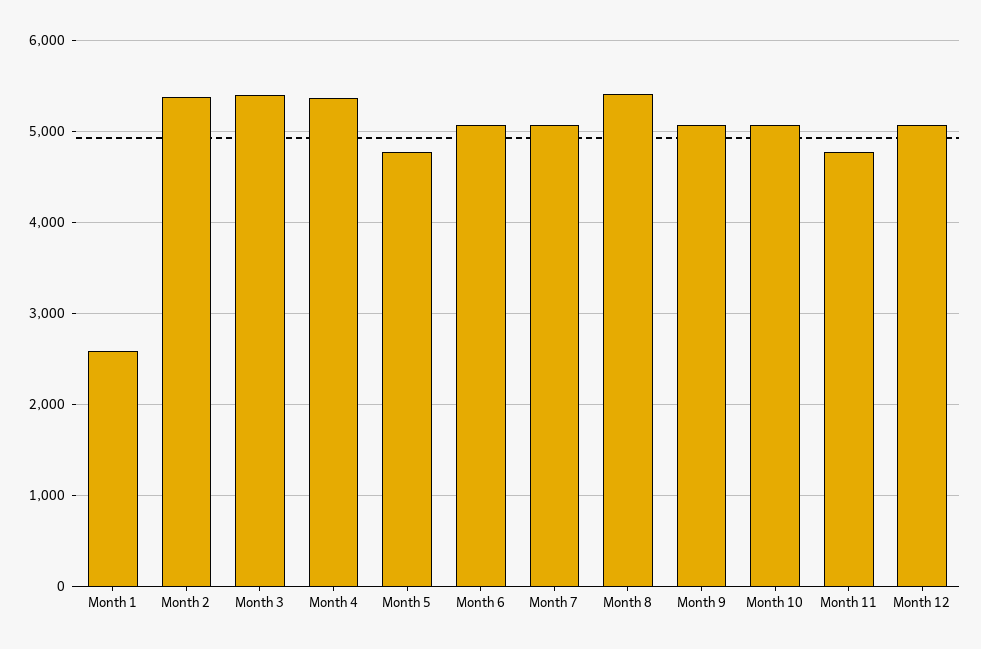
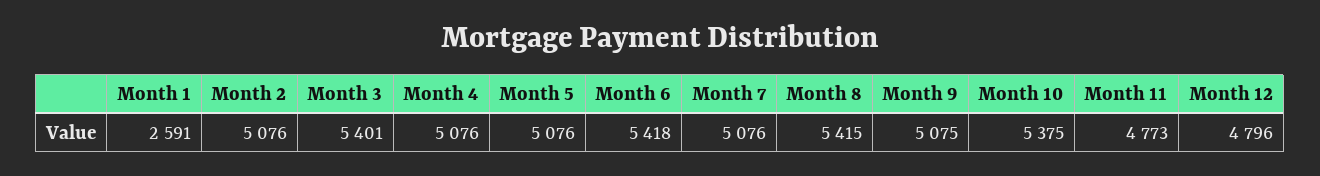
  {
    "Month 1": 2591,
-   "Month 2": 5400,
+   "Month 2": 5076,
    "Month 3": 5401,
-   "Month 4": 5400,
+   "Month 4": 5076,
-   "Month 5": 4800,
+   "Month 5": 5076,
-   "Month 6": 5100,
+   "Month 6": 5418,
    "Month 7": 5076,
    "Month 8": 5415,
    "Month 9": 5075,
-   "Month 10": 5100,
+   "Month 10": 5375,
    "Month 11": 4773,
-   "Month 12": 5100
+   "Month 12": 4796
  }

